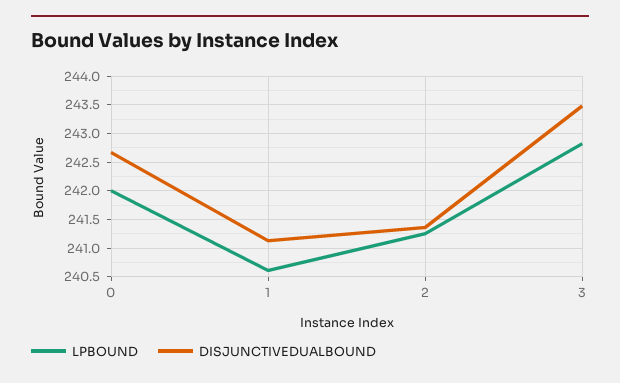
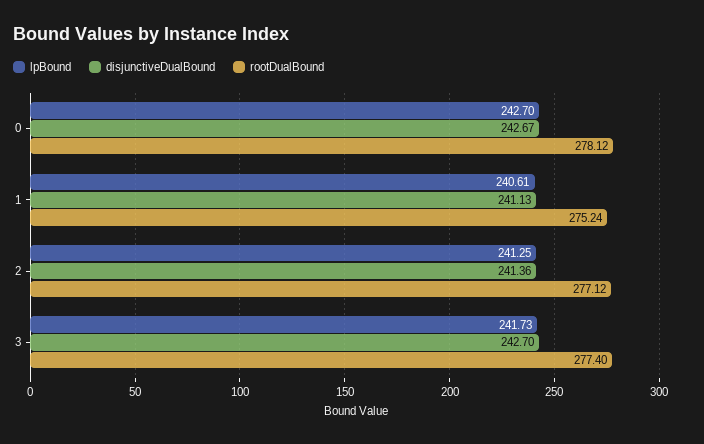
  {
    "LPBOUND": {
-     "0": 242,
+     "0": 242.7,
      "1": 240.61,
      "2": 241.25,
-     "3": 242.75
+     "3": 241.73
    },
    "DISJUNCTIVEDUALBOUND": {
      "0": 242.67,
      "1": 241.13,
      "2": 241.36,
-     "3": 243.5
+     "3": 242.7
-   }
+   },
+   "rootDualBound": {
+     "0": 278.12,
+     "1": 275.24,
+     "2": 277.12,
+     "3": 277.4
+   }
  }

